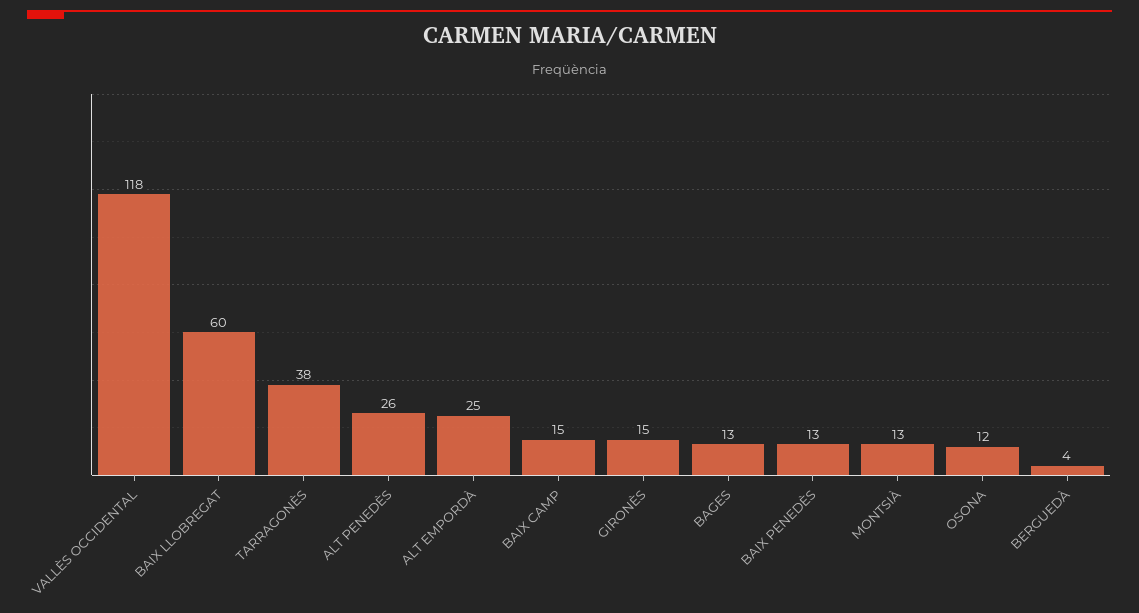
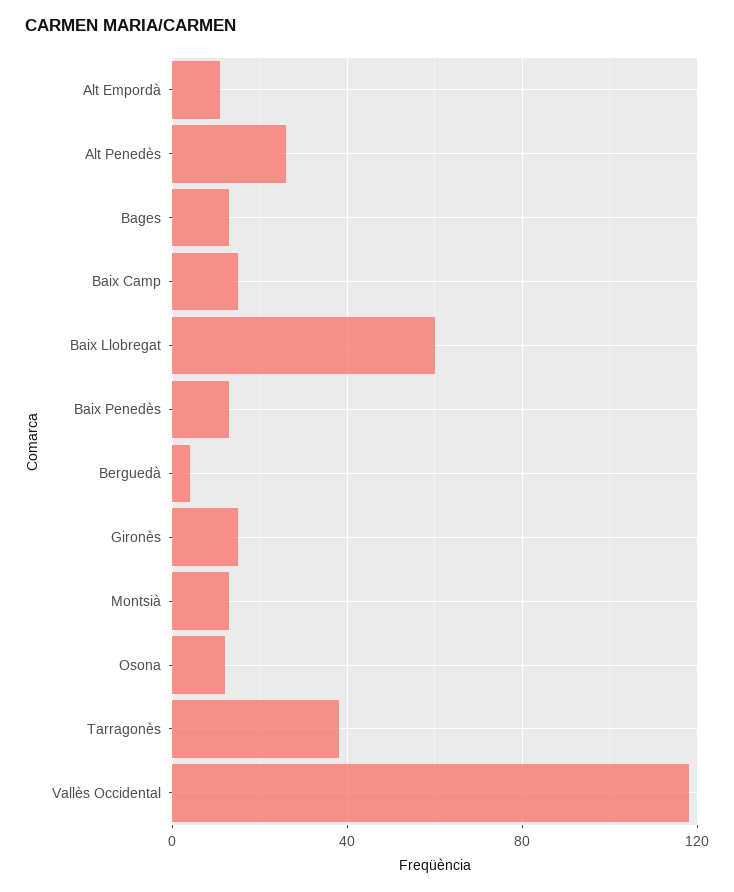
  {
    "VALLÈS OCCIDENTAL": 118,
    "BAIX LLOBREGAT": 60,
    "TARRAGONÈS": 38,
    "ALT PENEDÈS": 26,
-   "ALT EMPORDÀ": 25,
+   "ALT EMPORDÀ": 10,
    "BAIX CAMP": 15,
    "GIRONÈS": 15,
    "BAGES": 13,
    "BAIX PENEDÈS": 13,
    "MONTSIÀ": 13,
    "OSONA": 12,
    "BERGUEDÀ": 4
  }

